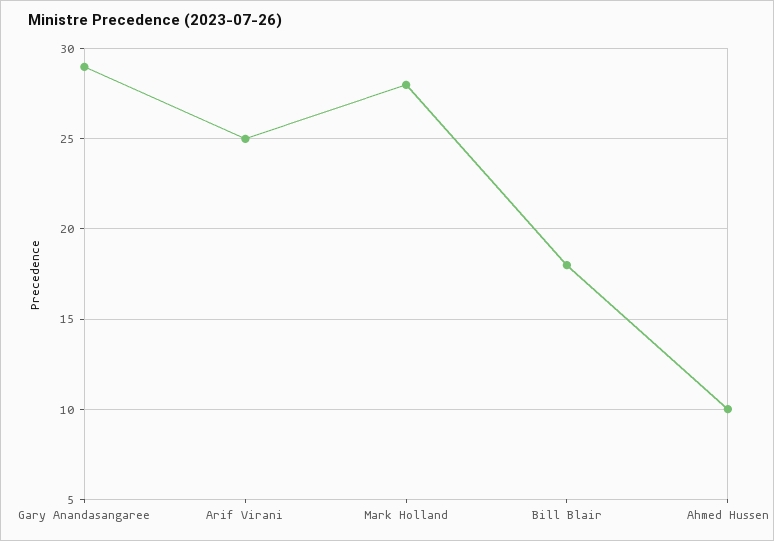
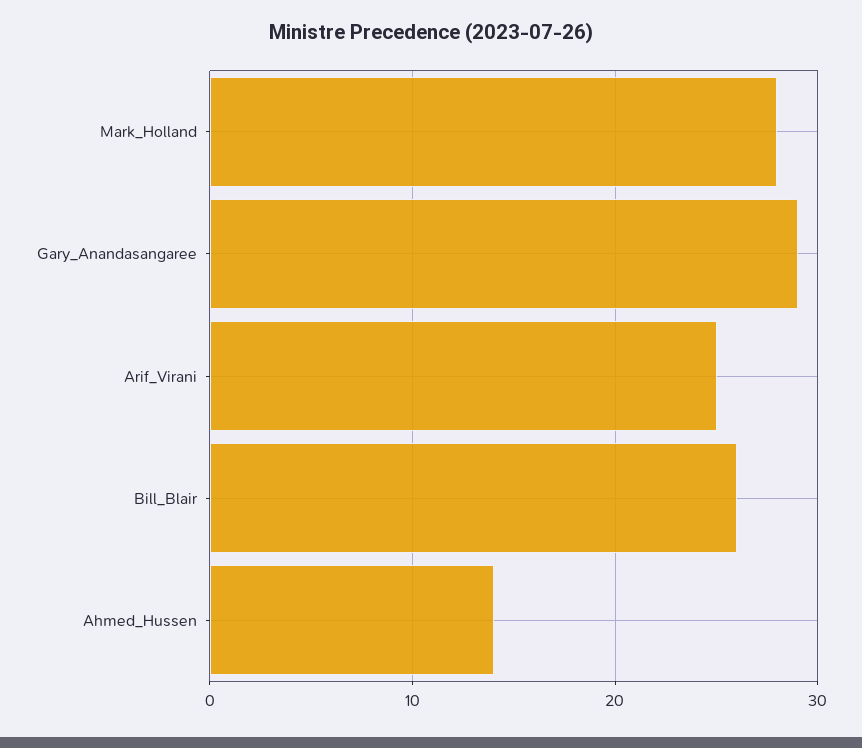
  {
    "Gary Anandasangaree": 29,
    "Arif Virani": 25,
    "Mark Holland": 28,
-   "Bill Blair": 18,
+   "Bill Blair": 26,
-   "Ahmed Hussen": 10
+   "Ahmed Hussen": 14
  }

